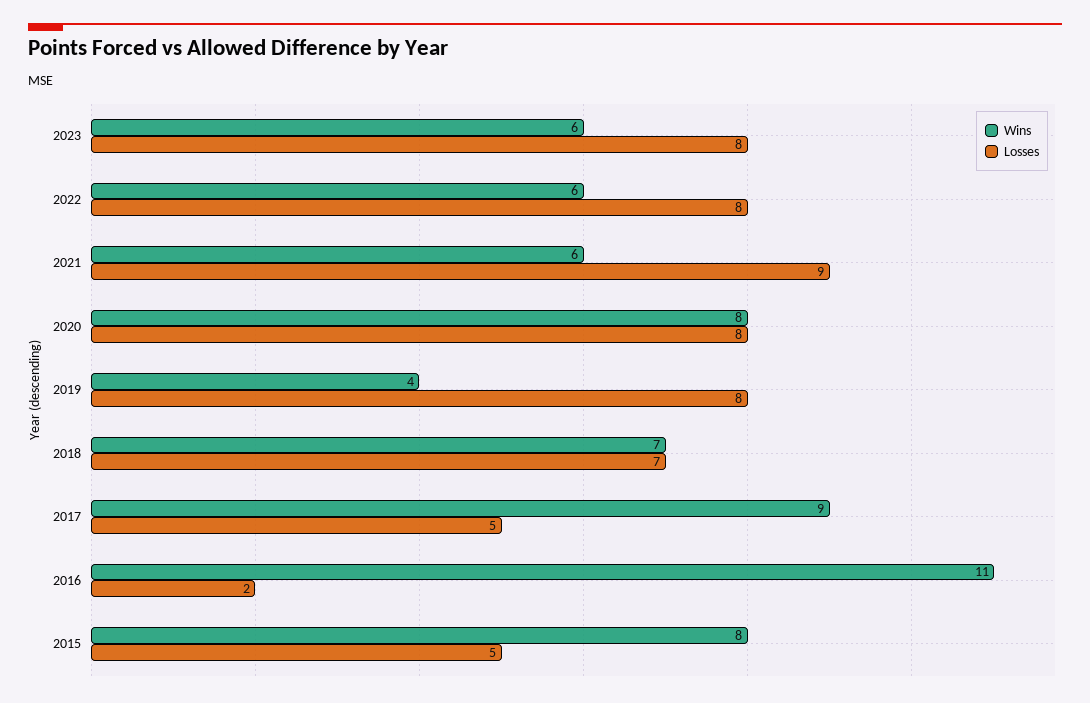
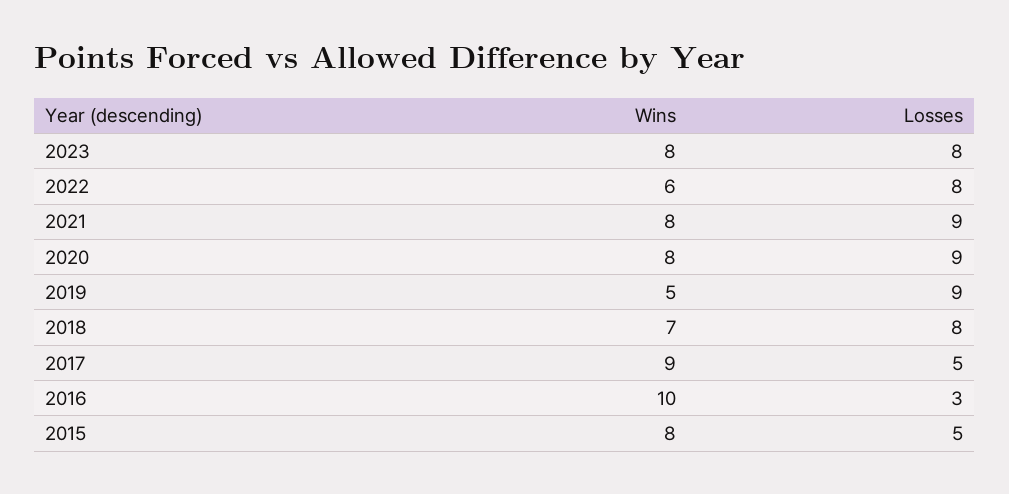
  {
    "Wins": {
-     "2023": 6,
+     "2023": 8,
      "2022": 6,
-     "2021": 6,
+     "2021": 8,
      "2020": 8,
-     "2019": 4,
+     "2019": 5,
      "2018": 7,
      "2017": 9,
-     "2016": 11,
+     "2016": 10,
      "2015": 8
    },
    "Losses": {
      "2023": 8,
      "2022": 8,
      "2021": 9,
-     "2020": 8,
+     "2020": 9,
-     "2019": 8,
+     "2019": 9,
-     "2018": 7,
+     "2018": 8,
      "2017": 5,
-     "2016": 2,
+     "2016": 3,
      "2015": 5
    }
  }

